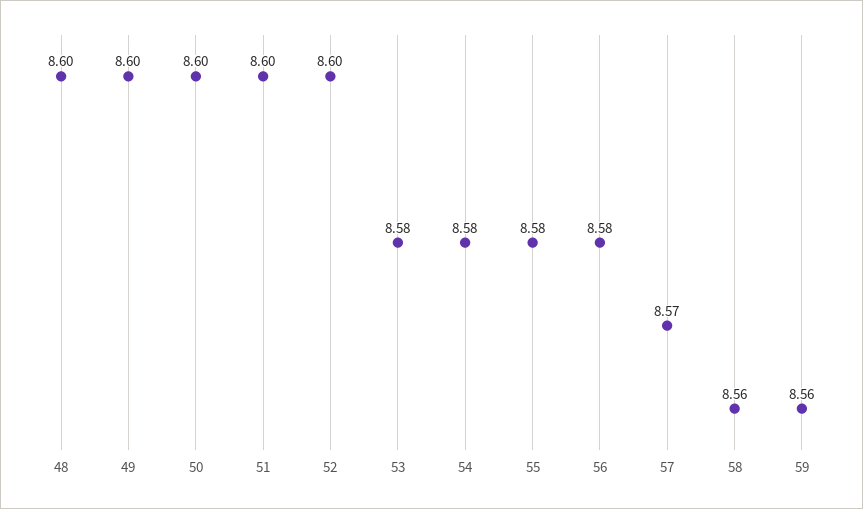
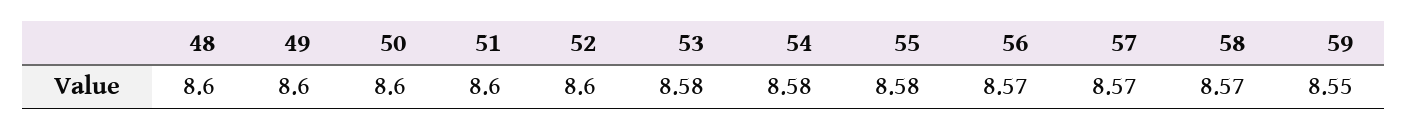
  {
    "48": 8.6,
    "49": 8.6,
    "50": 8.6,
    "51": 8.6,
    "52": 8.6,
    "53": 8.58,
    "54": 8.58,
    "55": 8.58,
-   "56": 8.58,
+   "56": 8.57,
    "57": 8.57,
-   "58": 8.56,
+   "58": 8.57,
-   "59": 8.56
+   "59": 8.55
  }

